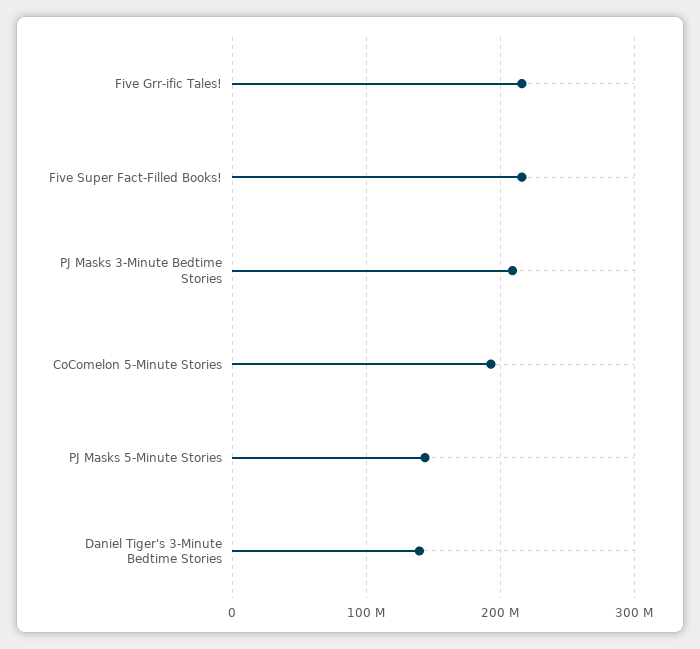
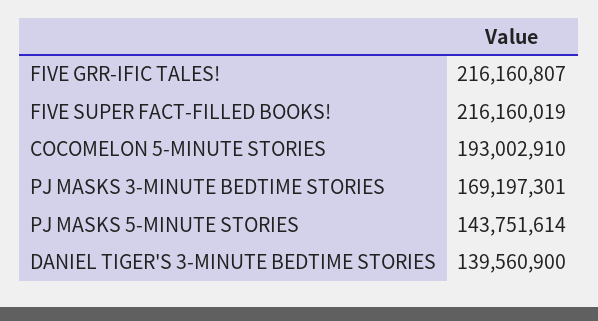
  {
    "Five Grr-ific Tales!": 216160807,
    "Five Super Fact-Filled Books!": 216160019,
-   "PJ Masks 3-Minute Bedtime Stories": 210000000,
+   "PJ Masks 3-Minute Bedtime Stories": 169197301,
    "CoComelon 5-Minute Stories": 193002910,
    "PJ Masks 5-Minute Stories": 143751614,
    "Daniel Tiger's 3-Minute Bedtime Stories": 139560900
  }

